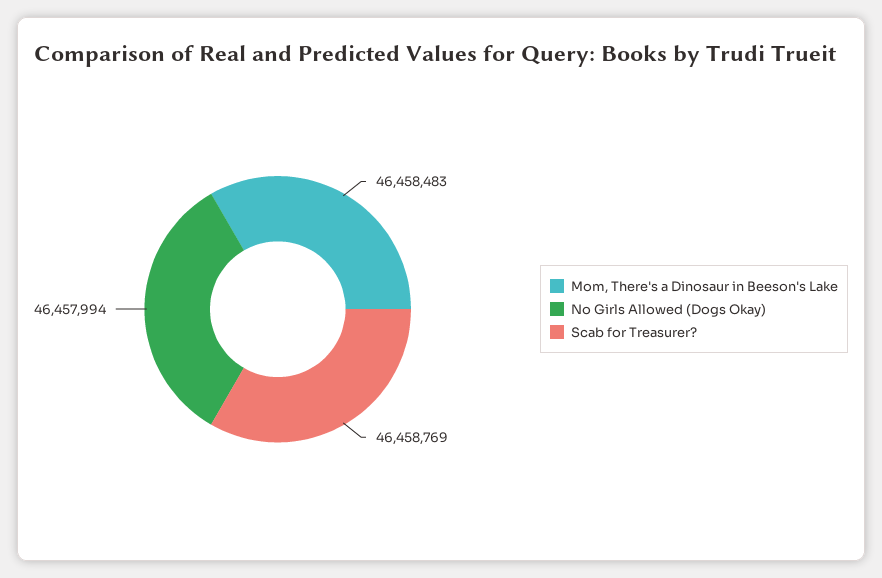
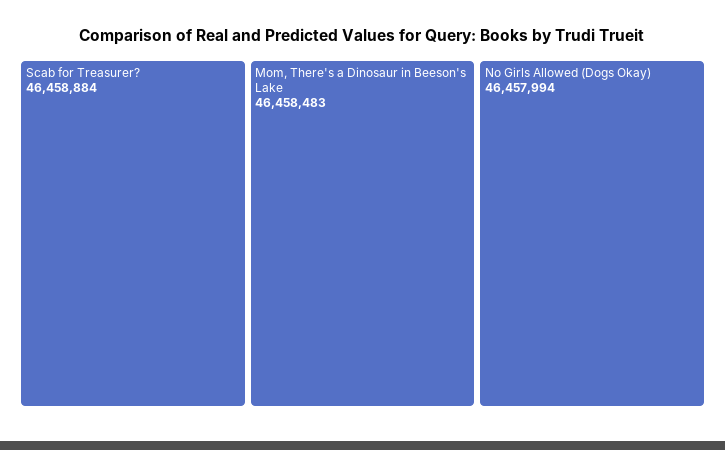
  {
    "Mom, There's a Dinosaur in Beeson's Lake": 46458483,
    "No Girls Allowed (Dogs Okay)": 46457994,
-   "Scab for Treasurer?": 46458769
+   "Scab for Treasurer?": 46458884
  }

